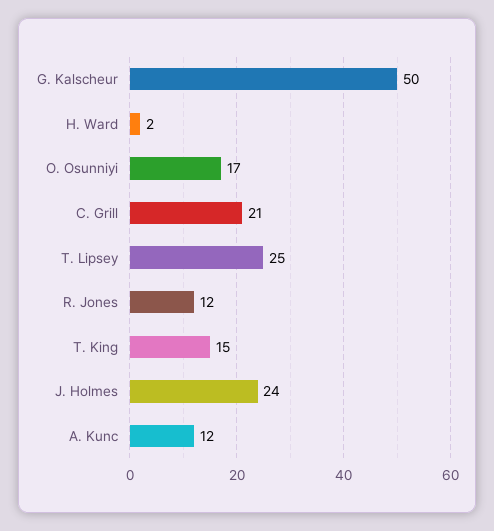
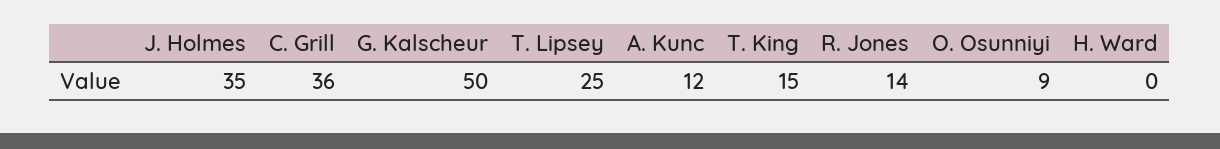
  {
    "G. Kalscheur": 50,
-   "H. Ward": 2,
+   "H. Ward": 0,
-   "O. Osunniyi": 17,
+   "O. Osunniyi": 9,
-   "C. Grill": 21,
+   "C. Grill": 36,
    "T. Lipsey": 25,
-   "R. Jones": 12,
+   "R. Jones": 14,
    "T. King": 15,
-   "J. Holmes": 24,
+   "J. Holmes": 35,
    "A. Kunc": 12
  }

